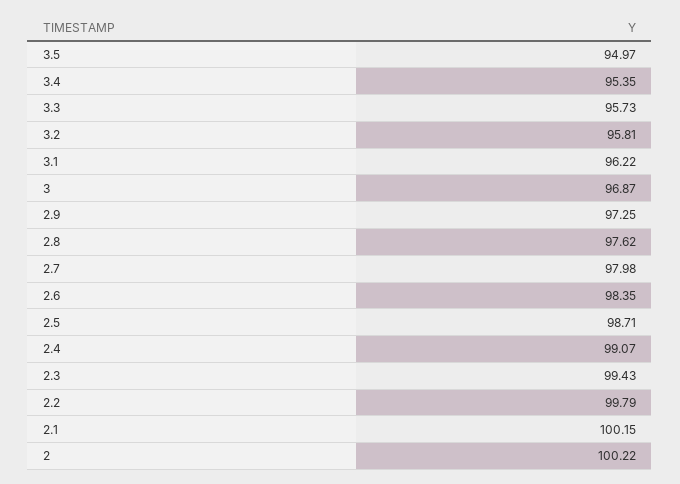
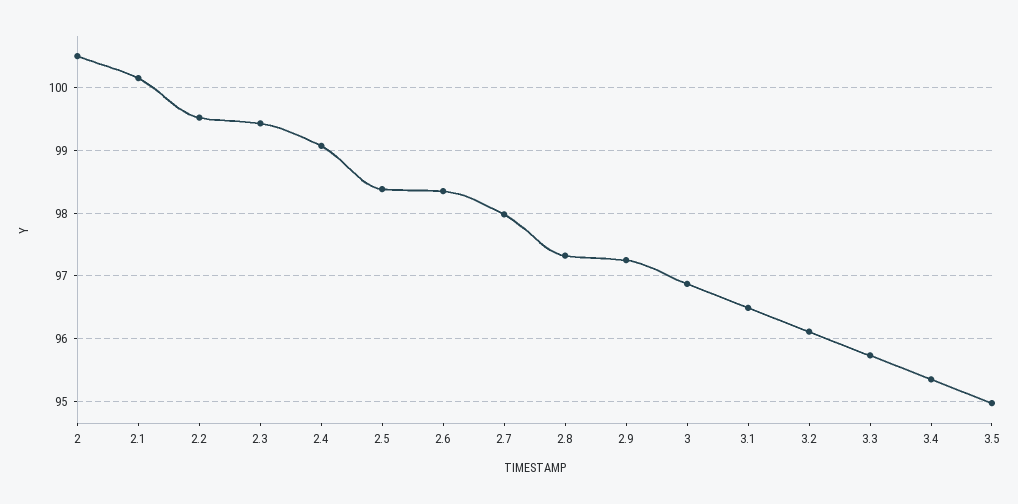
  {
    "3.5": 94.97,
    "3.4": 95.35,
    "3.3": 95.73,
-   "3.2": 95.81,
+   "3.2": 96.1,
-   "3.1": 96.22,
+   "3.1": 96.5,
    "3": 96.87,
    "2.9": 97.25,
-   "2.8": 97.62,
+   "2.8": 97.3,
    "2.7": 97.98,
    "2.6": 98.35,
-   "2.5": 98.71,
+   "2.5": 98.4,
    "2.4": 99.07,
    "2.3": 99.43,
-   "2.2": 99.79,
+   "2.2": 99.5,
    "2.1": 100.15,
-   "2": 100.22
+   "2": 100.5
  }

